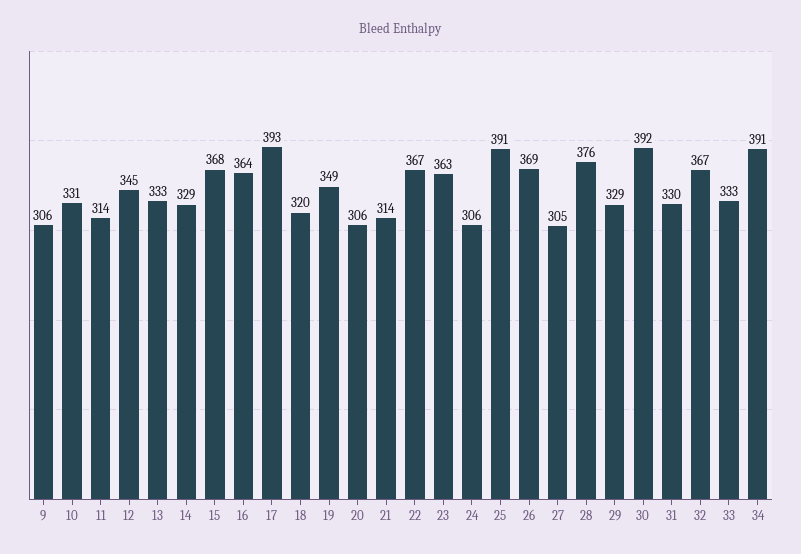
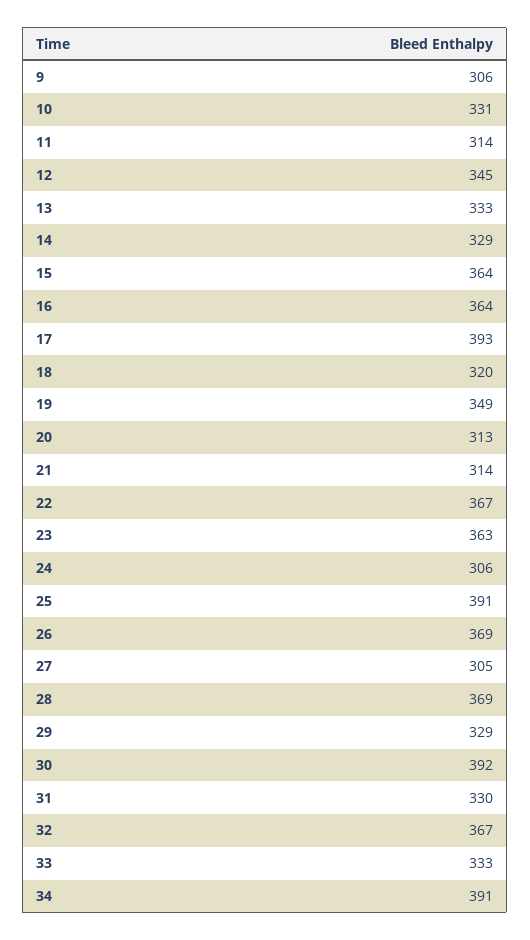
  {
    "9": 306,
    "10": 331,
    "11": 314,
    "12": 345,
    "13": 333,
    "14": 329,
-   "15": 368,
+   "15": 364,
    "16": 364,
    "17": 393,
    "18": 320,
    "19": 349,
-   "20": 306,
+   "20": 313,
    "21": 314,
    "22": 367,
    "23": 363,
    "24": 306,
    "25": 391,
    "26": 369,
    "27": 305,
-   "28": 376,
+   "28": 369,
    "29": 329,
    "30": 392,
    "31": 330,
    "32": 367,
    "33": 333,
    "34": 391
  }

